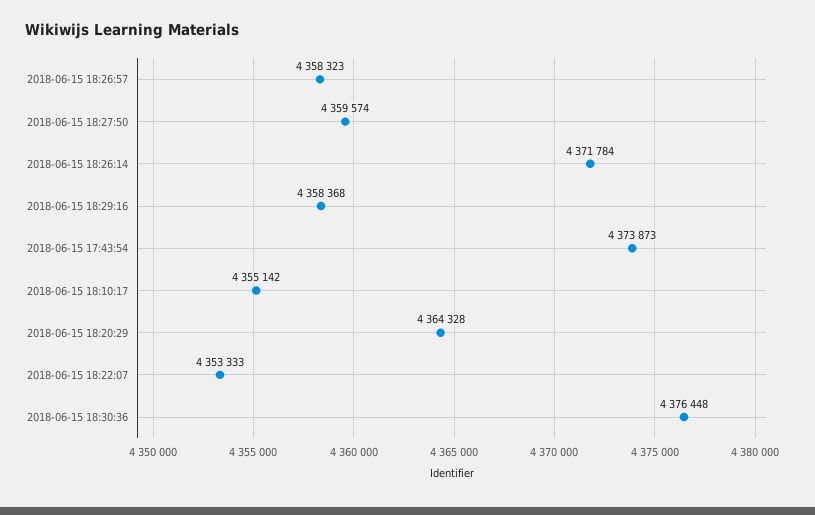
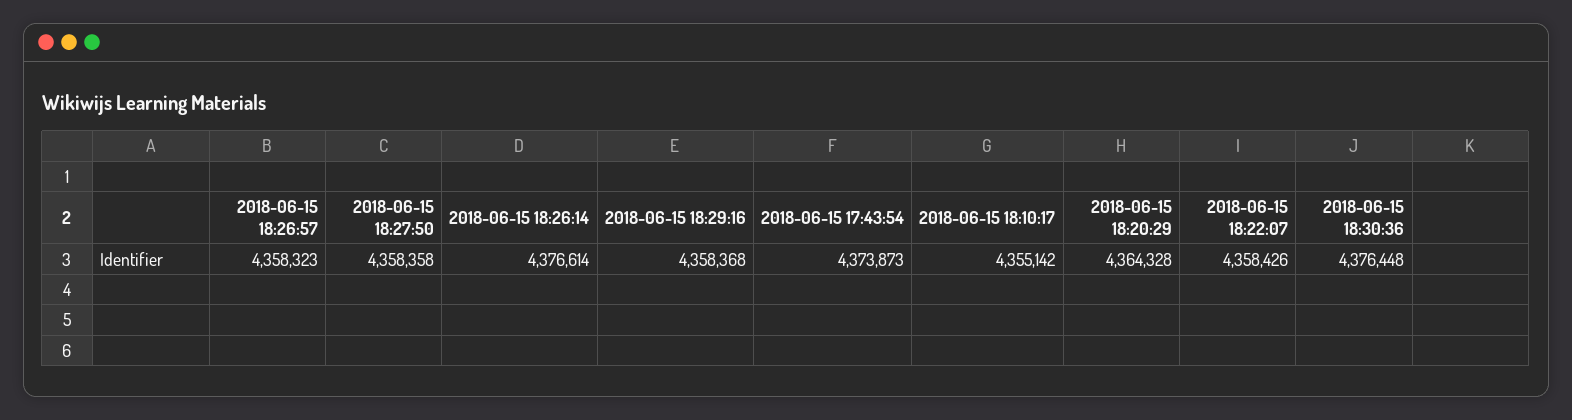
  {
    "2018-06-15 18:26:57": 4358323,
-   "2018-06-15 18:27:50": 4359574,
+   "2018-06-15 18:27:50": 4358358,
-   "2018-06-15 18:26:14": 4371784,
+   "2018-06-15 18:26:14": 4376614,
    "2018-06-15 18:29:16": 4358368,
    "2018-06-15 17:43:54": 4373873,
    "2018-06-15 18:10:17": 4355142,
    "2018-06-15 18:20:29": 4364328,
-   "2018-06-15 18:22:07": 4353333,
+   "2018-06-15 18:22:07": 4358426,
    "2018-06-15 18:30:36": 4376448
  }

